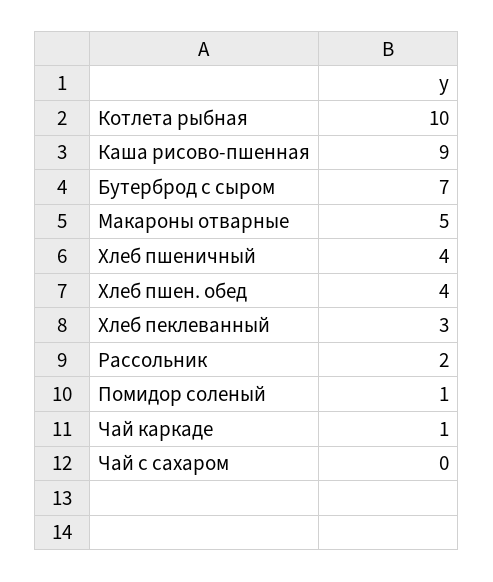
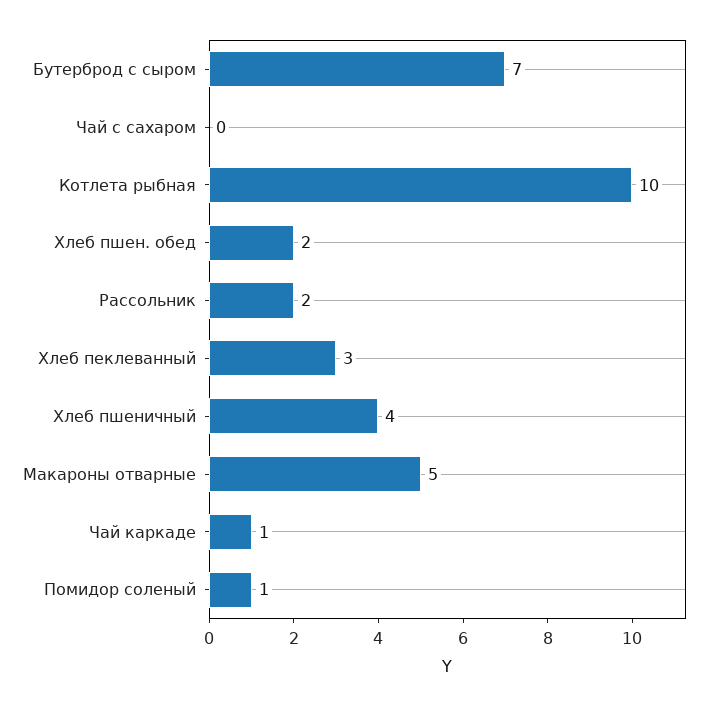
  {
    "Котлета рыбная": 10,
-   "Каша рисово-пшенная": 9,
    "Бутерброд с сыром": 7,
    "Макароны отварные": 5,
    "Хлеб пшеничный": 4,
-   "Хлеб пшен. обед": 4,
+   "Хлеб пшен. обед": 2,
    "Хлеб пеклеванный": 3,
    "Рассольник": 2,
    "Помидор соленый": 1,
    "Чай каркаде": 1,
    "Чай с сахаром": 0
  }

